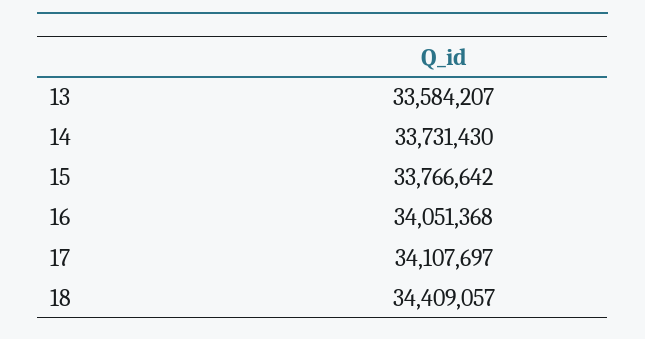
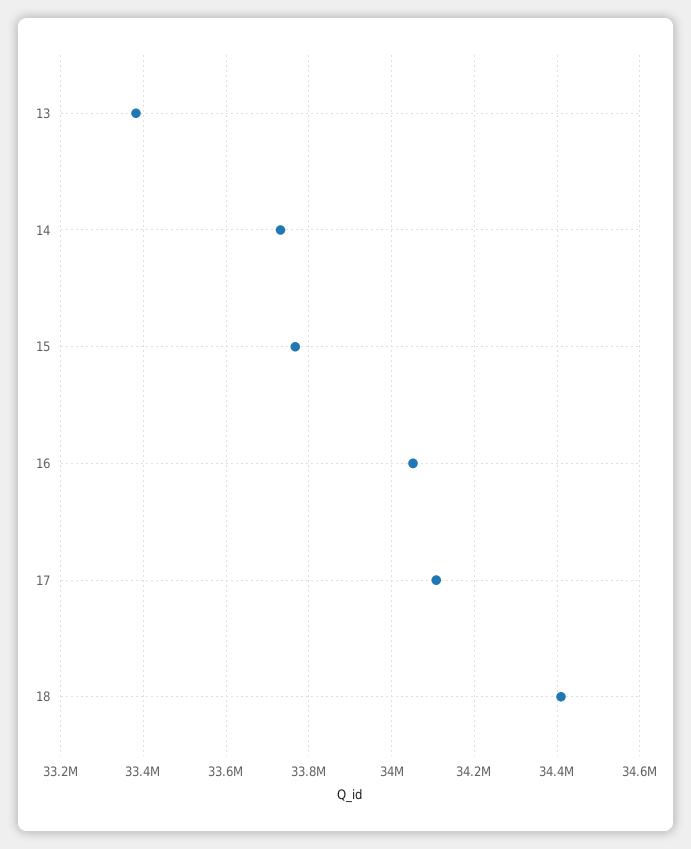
  {
-   "13": 33584207,
+   "13": 33380000,
    "14": 33731430,
    "15": 33766642,
    "16": 34051368,
    "17": 34107697,
    "18": 34409057
  }

